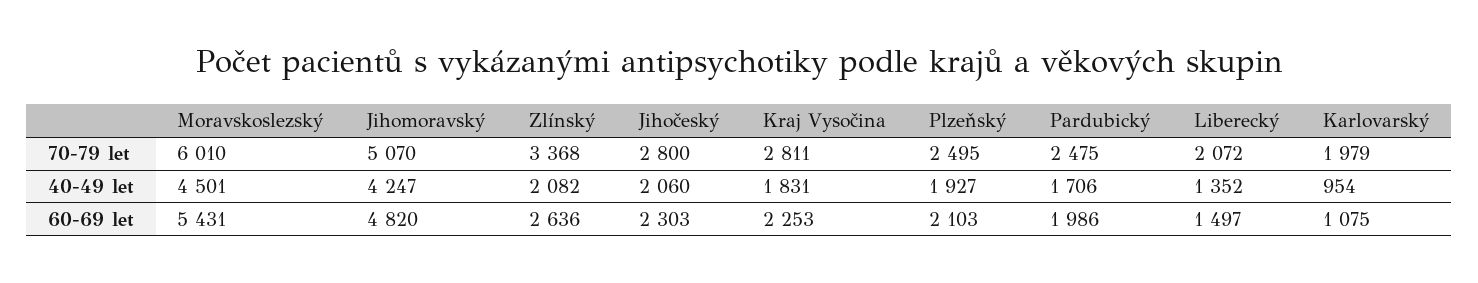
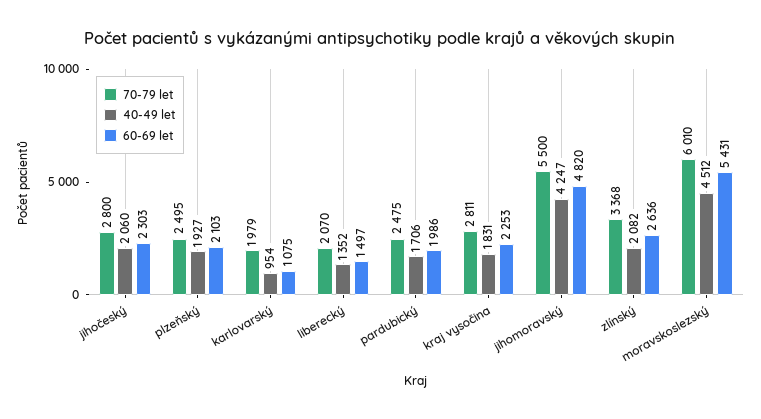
  {
    "70-79 let": {
      "Moravskoslezský": 6010,
-     "Jihomoravský": 5070,
+     "Jihomoravský": 5500,
      "Zlínský": 3368,
      "Jihočeský": 2800,
      "Kraj Vysočina": 2811,
      "Plzeňský": 2495,
      "Pardubický": 2475,
-     "Liberecký": 2072,
+     "Liberecký": 2070,
      "Karlovarský": 1979
    },
    "40-49 let": {
-     "Moravskoslezský": 4501,
+     "Moravskoslezský": 4512,
      "Jihomoravský": 4247,
      "Zlínský": 2082,
      "Jihočeský": 2060,
      "Kraj Vysočina": 1831,
      "Plzeňský": 1927,
      "Pardubický": 1706,
      "Liberecký": 1352,
      "Karlovarský": 954
    },
    "60-69 let": {
      "Moravskoslezský": 5431,
      "Jihomoravský": 4820,
      "Zlínský": 2636,
      "Jihočeský": 2303,
      "Kraj Vysočina": 2253,
      "Plzeňský": 2103,
      "Pardubický": 1986,
      "Liberecký": 1497,
      "Karlovarský": 1075
    }
  }

